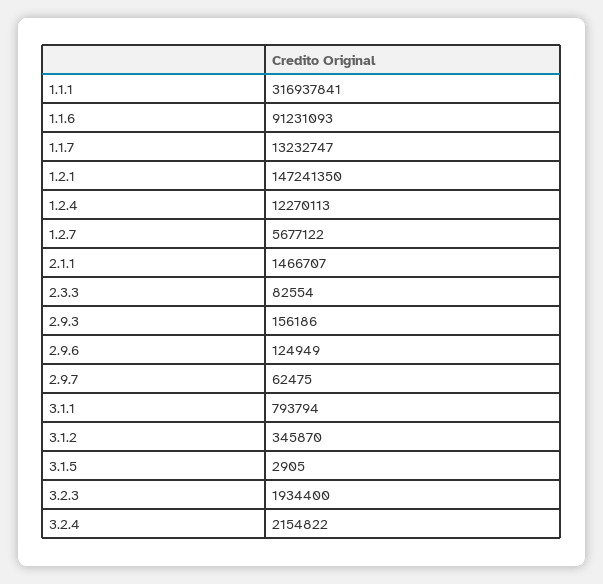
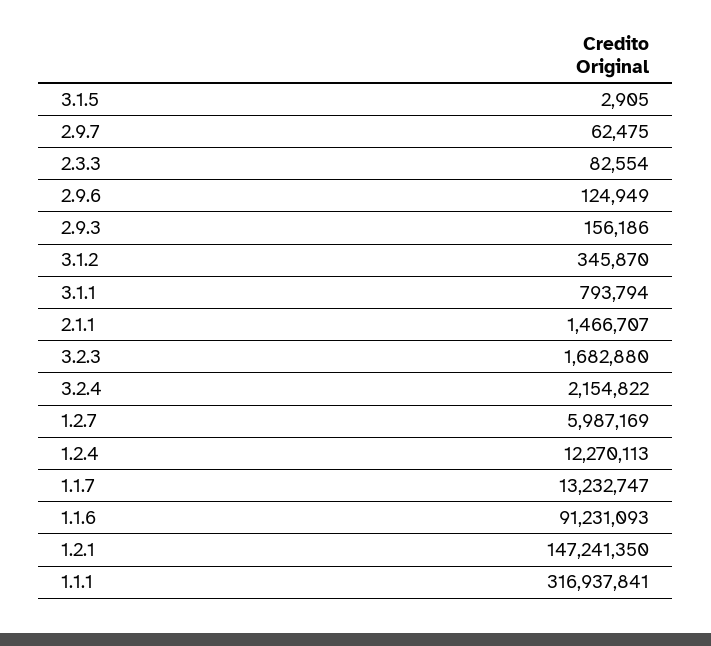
  {
    "1.1.1": 316937841,
    "1.1.6": 91231093,
    "1.1.7": 13232747,
    "1.2.1": 147241350,
    "1.2.4": 12270113,
-   "1.2.7": 5677122,
+   "1.2.7": 5987169,
    "2.1.1": 1466707,
    "2.3.3": 82554,
    "2.9.3": 156186,
    "2.9.6": 124949,
    "2.9.7": 62475,
    "3.1.1": 793794,
    "3.1.2": 345870,
    "3.1.5": 2905,
-   "3.2.3": 1934400,
+   "3.2.3": 1682880,
    "3.2.4": 2154822
  }

